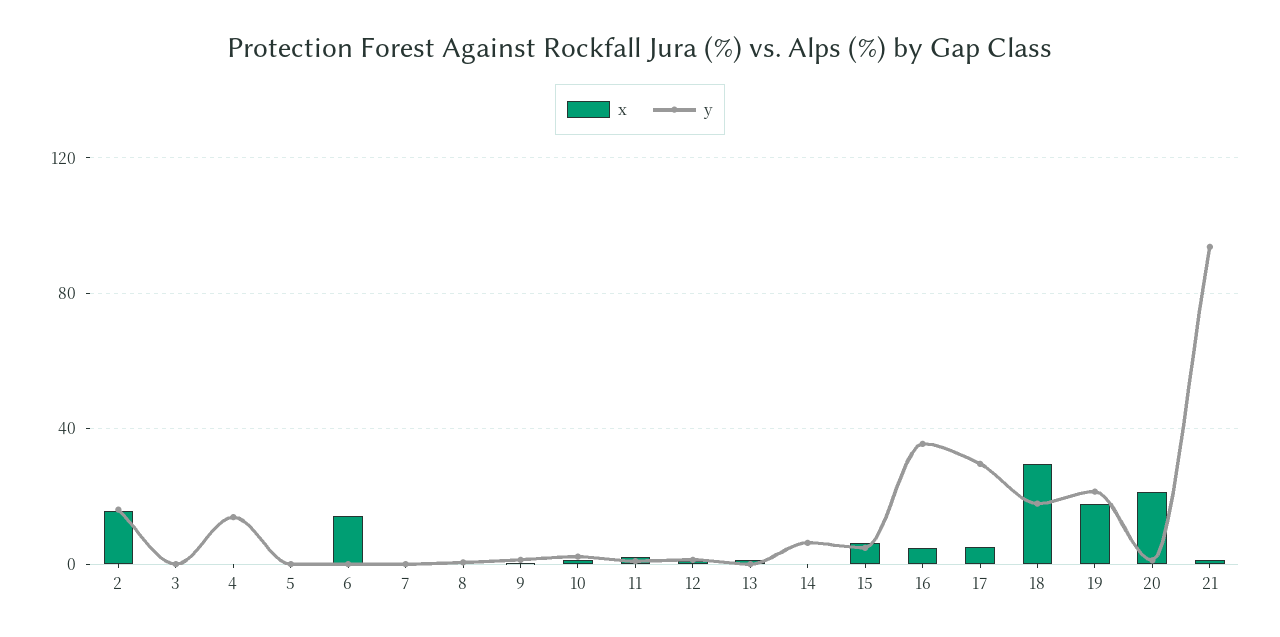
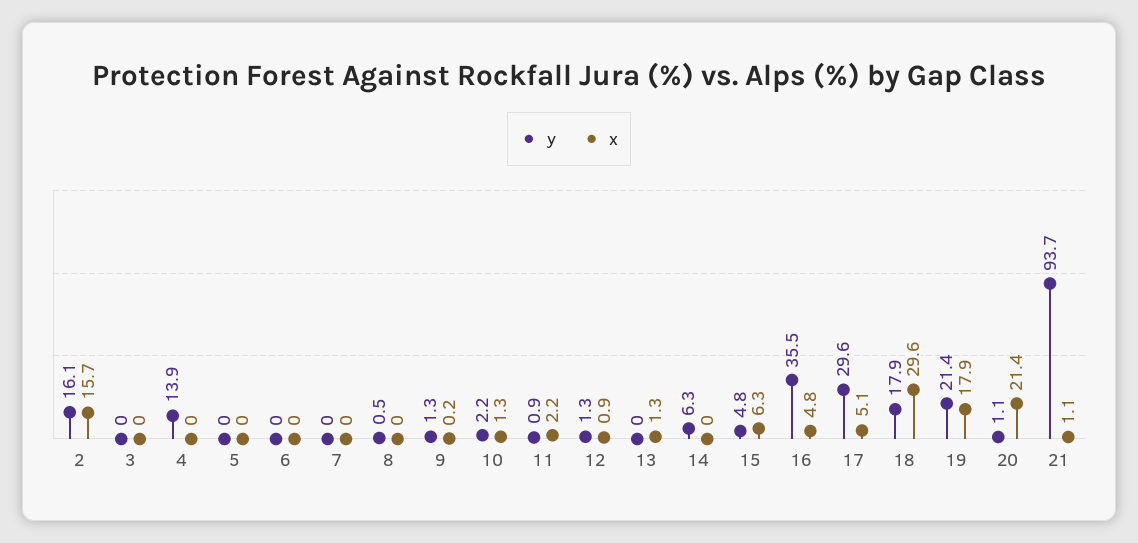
  {
    "x": {
      "2": 15.7,
      "3": 0,
      "4": 0,
      "5": 0,
-     "6": 15,
+     "6": 0,
      "7": 0,
      "8": 0,
      "9": 0.2,
      "10": 1.3,
      "11": 2.2,
      "12": 0.9,
      "13": 1.3,
      "14": 0,
      "15": 6.3,
      "16": 4.8,
      "17": 5.1,
      "18": 29.6,
      "19": 17.9,
      "20": 21.4,
      "21": 1.1
    },
    "y": {
      "2": 16.1,
      "3": 0,
      "4": 13.9,
      "5": 0,
      "6": 0,
      "7": 0,
      "8": 0.5,
      "9": 1.3,
      "10": 2.2,
      "11": 0.9,
      "12": 1.3,
      "13": 0,
      "14": 6.3,
      "15": 4.8,
      "16": 35.5,
      "17": 29.6,
      "18": 17.9,
      "19": 21.4,
      "20": 1.1,
      "21": 93.7
    }
  }

